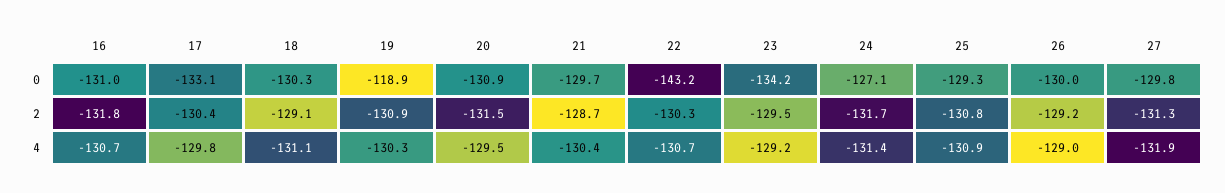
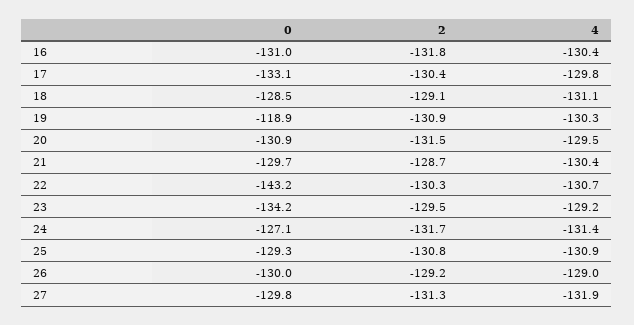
  {
    "16": {
      "0": -131,
      "2": -131.8,
-     "4": -130.7
+     "4": -130.4
    },
    "17": {
      "0": -133.1,
      "2": -130.4,
      "4": -129.8
    },
    "18": {
-     "0": -130.3,
+     "0": -128.5,
      "2": -129.1,
      "4": -131.1
    },
    "19": {
      "0": -118.9,
      "2": -130.9,
      "4": -130.3
    },
    "20": {
      "0": -130.9,
      "2": -131.5,
      "4": -129.5
    },
    "21": {
      "0": -129.7,
      "2": -128.7,
      "4": -130.4
    },
    "22": {
      "0": -143.2,
      "2": -130.3,
      "4": -130.7
    },
    "23": {
      "0": -134.2,
      "2": -129.5,
      "4": -129.2
    },
    "24": {
      "0": -127.1,
      "2": -131.7,
      "4": -131.4
    },
    "25": {
      "0": -129.3,
      "2": -130.8,
      "4": -130.9
    },
    "26": {
      "0": -130,
      "2": -129.2,
      "4": -129
    },
    "27": {
      "0": -129.8,
      "2": -131.3,
      "4": -131.9
    }
  }

